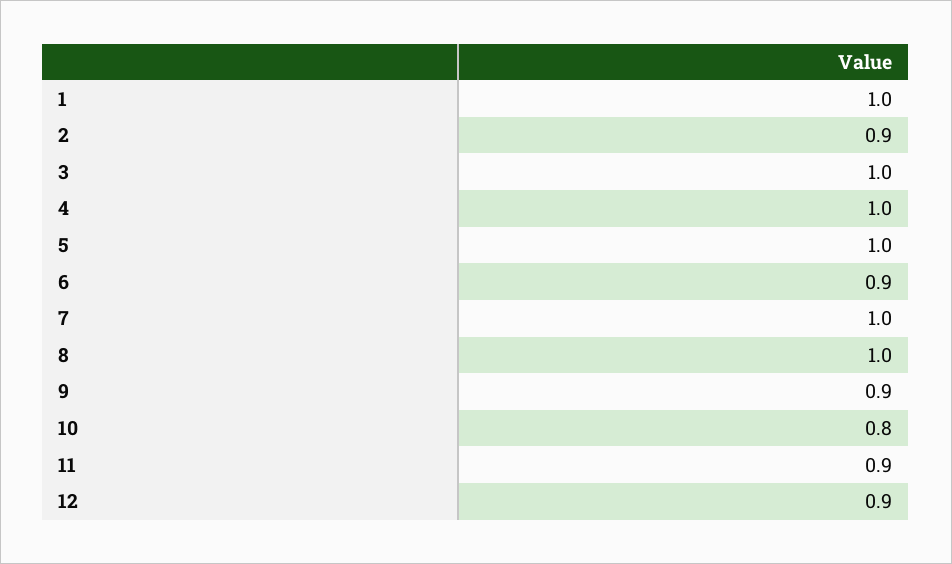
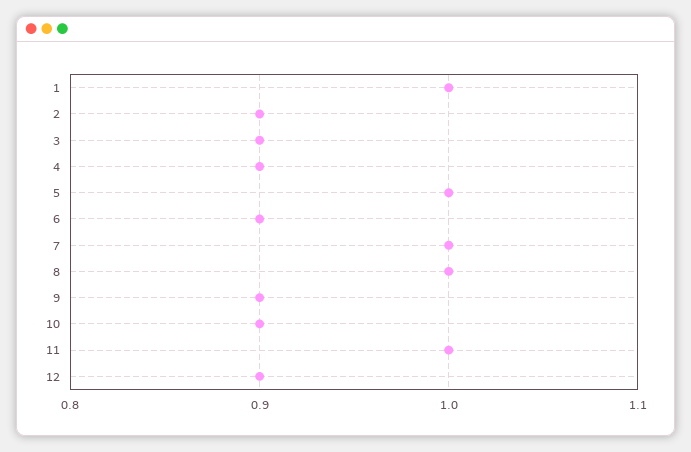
  {
    "1": 1,
    "2": 0.9,
-   "3": 1,
+   "3": 0.9,
-   "4": 1,
+   "4": 0.9,
    "5": 1,
    "6": 0.9,
    "7": 1,
    "8": 1,
    "9": 0.9,
-   "10": 0.8,
+   "10": 0.9,
-   "11": 0.9,
+   "11": 1,
    "12": 0.9
  }

